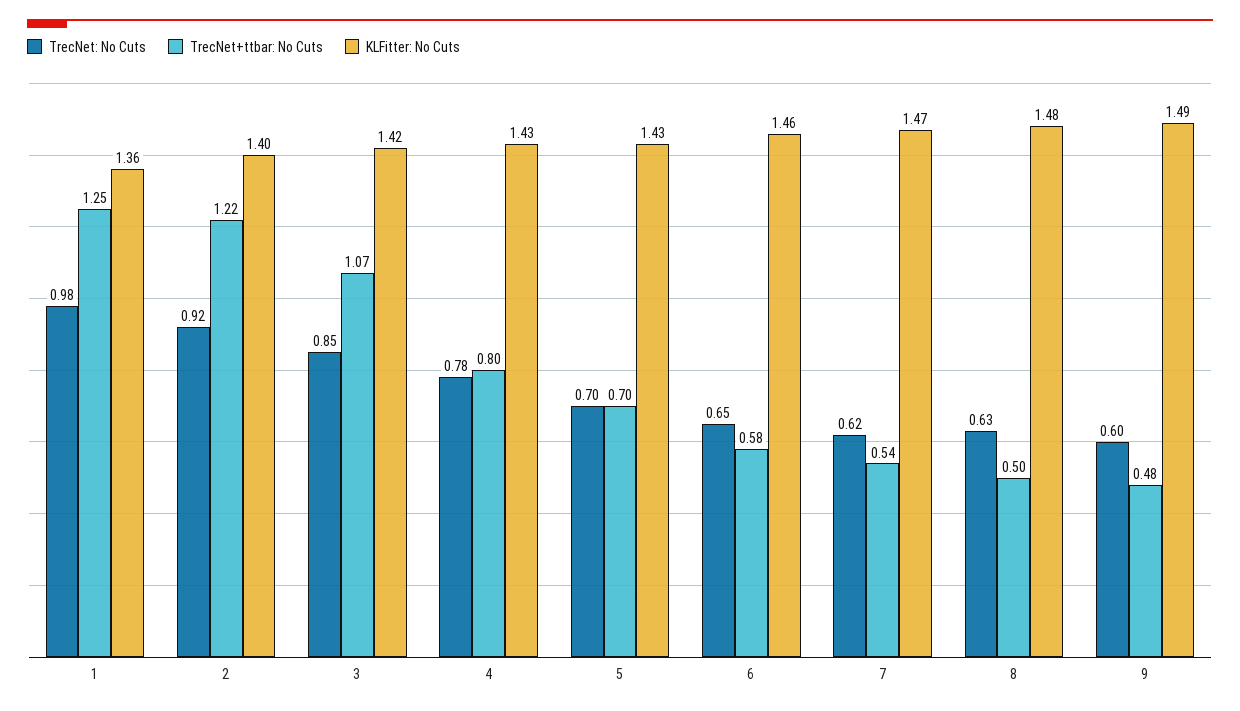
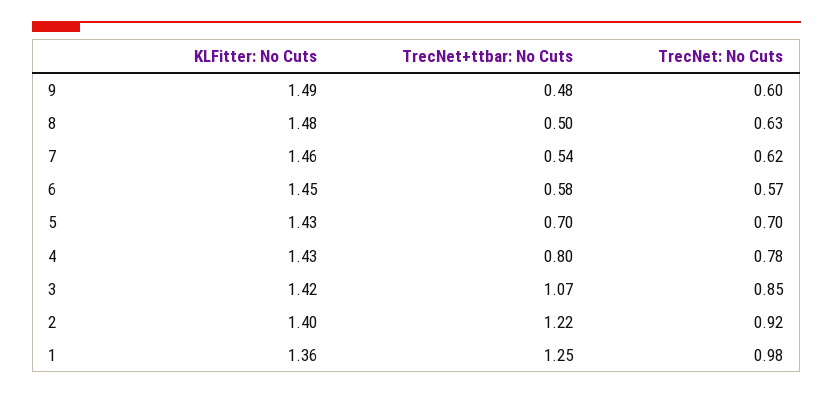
  {
    "TrecNet: No Cuts": {
      "1": 0.98,
      "2": 0.92,
      "3": 0.85,
      "4": 0.78,
      "5": 0.7,
-     "6": 0.65,
+     "6": 0.57,
      "7": 0.62,
      "8": 0.63,
      "9": 0.6
    },
    "TrecNet+ttbar: No Cuts": {
      "1": 1.25,
      "2": 1.22,
      "3": 1.07,
      "4": 0.8,
      "5": 0.7,
      "6": 0.58,
      "7": 0.54,
      "8": 0.5,
      "9": 0.48
    },
    "KLFitter: No Cuts": {
      "1": 1.36,
      "2": 1.4,
      "3": 1.42,
      "4": 1.43,
      "5": 1.43,
-     "6": 1.46,
+     "6": 1.45,
-     "7": 1.47,
+     "7": 1.46,
      "8": 1.48,
      "9": 1.49
    }
  }

